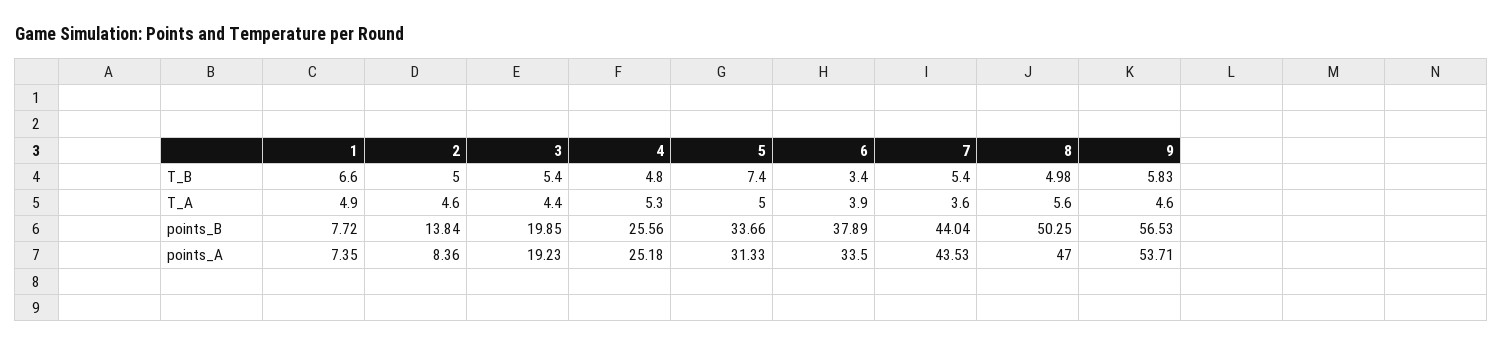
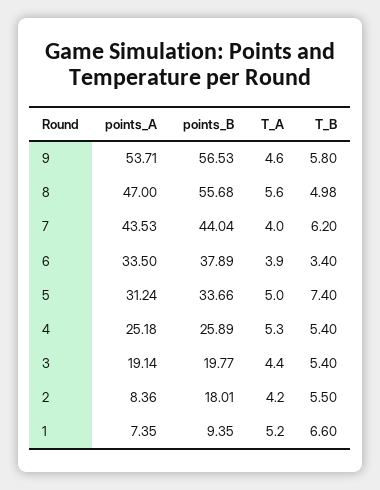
  {
    "1": {
      "T_B": 6.6,
-     "T_A": 4.9,
+     "T_A": 5.2,
-     "points_B": 7.72,
+     "points_B": 9.35,
      "points_A": 7.35
    },
    "2": {
-     "T_B": 5,
+     "T_B": 5.5,
-     "T_A": 4.6,
+     "T_A": 4.2,
-     "points_B": 13.84,
+     "points_B": 18.01,
      "points_A": 8.36
    },
    "3": {
      "T_B": 5.4,
      "T_A": 4.4,
-     "points_B": 19.85,
+     "points_B": 19.77,
-     "points_A": 19.23
+     "points_A": 19.14
    },
    "4": {
-     "T_B": 4.8,
+     "T_B": 5.4,
      "T_A": 5.3,
-     "points_B": 25.56,
+     "points_B": 25.89,
      "points_A": 25.18
    },
    "5": {
      "T_B": 7.4,
      "T_A": 5,
      "points_B": 33.66,
-     "points_A": 31.33
+     "points_A": 31.24
    },
    "6": {
      "T_B": 3.4,
      "T_A": 3.9,
      "points_B": 37.89,
      "points_A": 33.5
    },
    "7": {
-     "T_B": 5.4,
+     "T_B": 6.2,
-     "T_A": 3.6,
+     "T_A": 4,
      "points_B": 44.04,
      "points_A": 43.53
    },
    "8": {
      "T_B": 4.98,
      "T_A": 5.6,
-     "points_B": 50.25,
+     "points_B": 55.68,
      "points_A": 47
    },
    "9": {
-     "T_B": 5.83,
+     "T_B": 5.8,
      "T_A": 4.6,
      "points_B": 56.53,
      "points_A": 53.71
    }
  }

